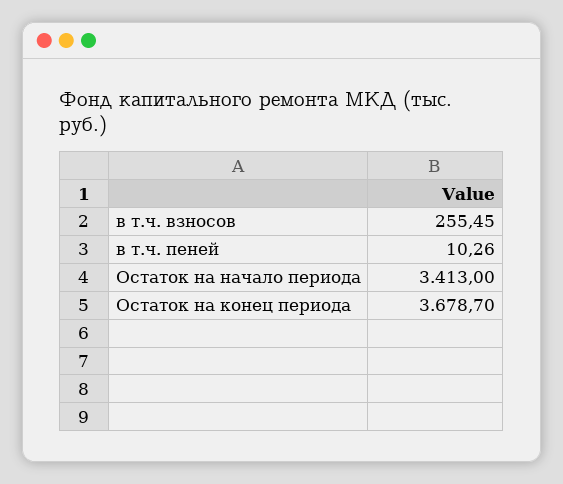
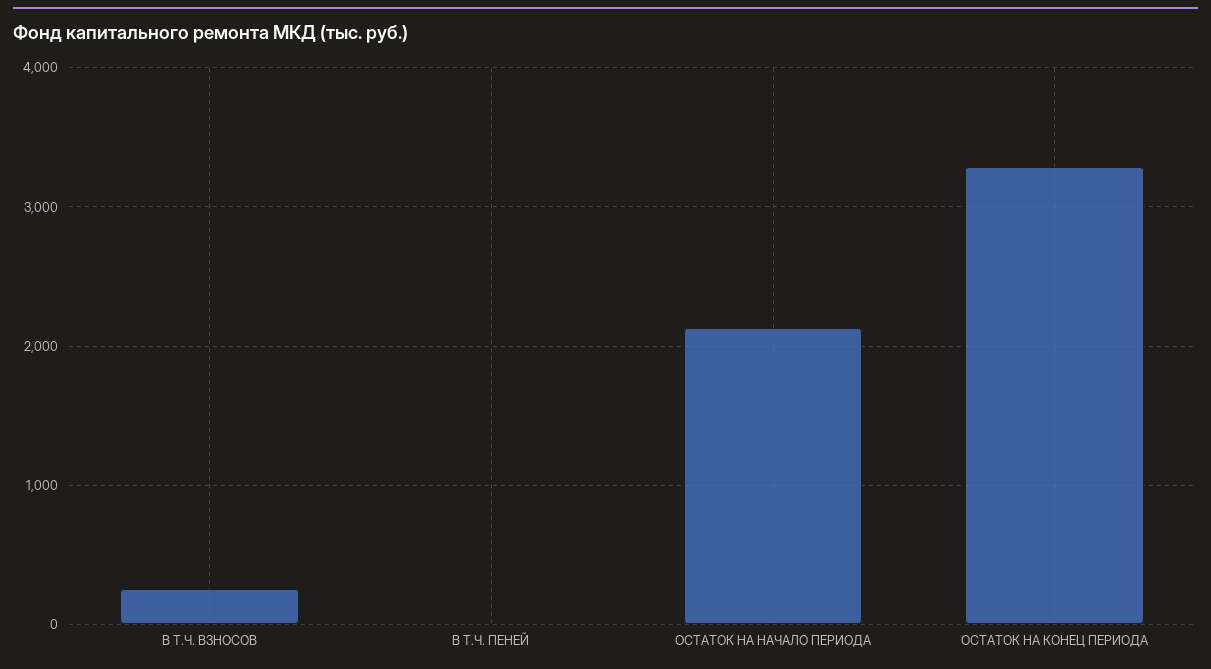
  {
    "в т.ч. взносов": 255.45,
    "в т.ч. пеней": 10.26,
-   "Остаток на начало периода": 3413,
+   "Остаток на начало периода": 2100,
-   "Остаток на конец периода": 3678.7
+   "Остаток на конец периода": 3300
  }

